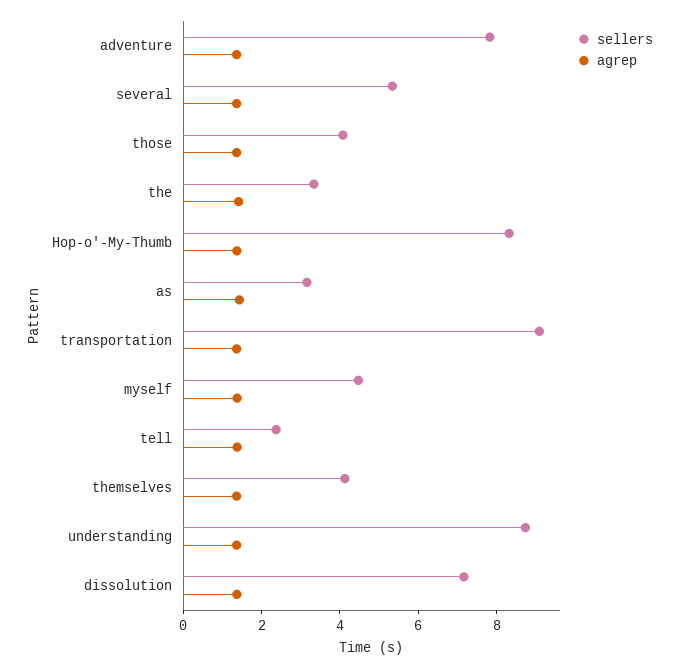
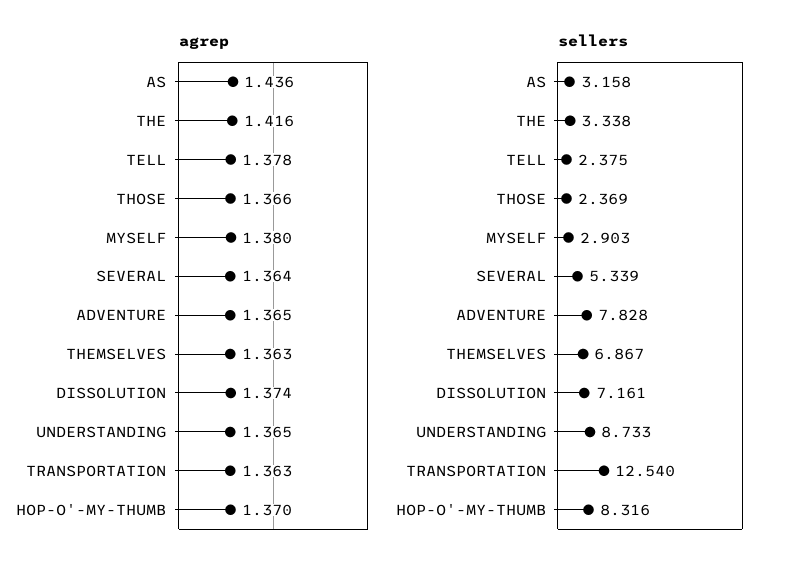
  {
    "sellers": {
      "adventure": 7.828,
      "several": 5.339,
-     "those": 4,
+     "those": 2.369,
      "the": 3.338,
      "Hop-o'-My-Thumb": 8.316,
      "as": 3.158,
-     "transportation": 9,
+     "transportation": 12.54,
-     "myself": 4.5,
+     "myself": 2.903,
      "tell": 2.375,
-     "themselves": 4,
+     "themselves": 6.867,
      "understanding": 8.733,
      "dissolution": 7.161
    },
    "agrep": {
      "adventure": 1.365,
      "several": 1.364,
      "those": 1.366,
      "the": 1.416,
      "Hop-o'-My-Thumb": 1.37,
      "as": 1.436,
      "transportation": 1.363,
      "myself": 1.38,
      "tell": 1.378,
      "themselves": 1.363,
      "understanding": 1.365,
      "dissolution": 1.374
    }
  }

